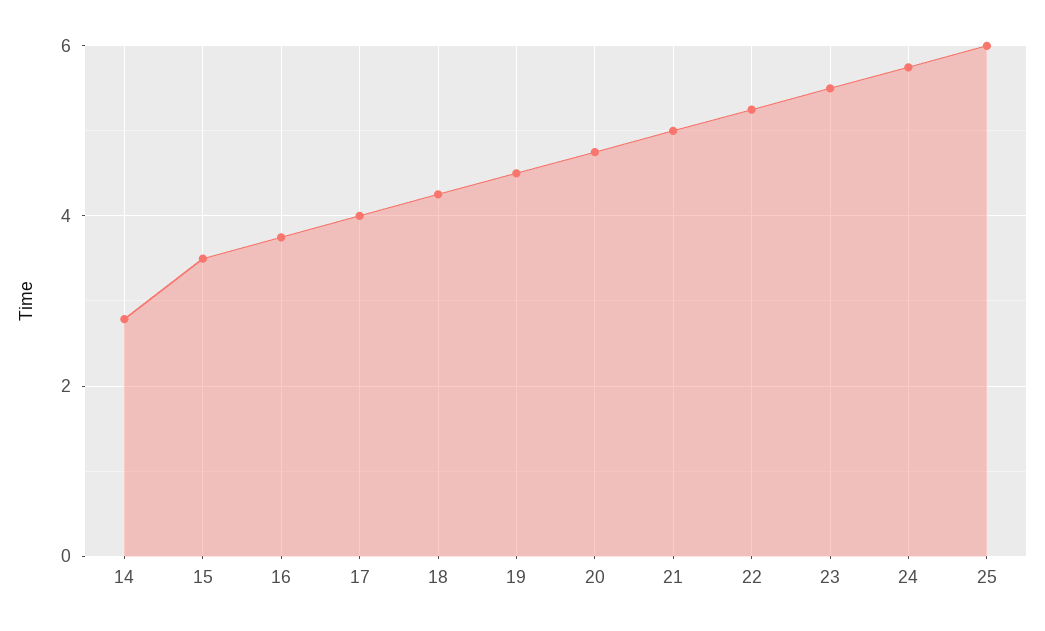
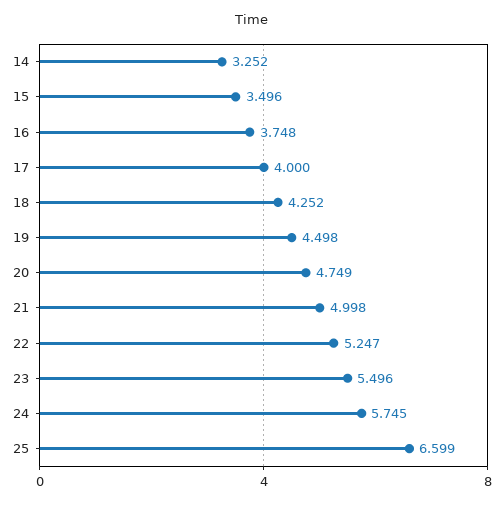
  {
-   "14": 2.8,
+   "14": 3.252,
    "15": 3.496,
    "16": 3.748,
    "17": 4,
    "18": 4.252,
    "19": 4.498,
    "20": 4.749,
    "21": 4.998,
    "22": 5.247,
    "23": 5.496,
    "24": 5.745,
-   "25": 6
+   "25": 6.599
  }

